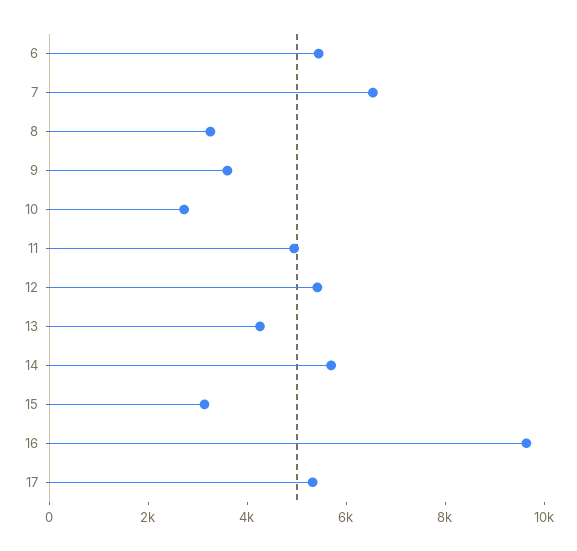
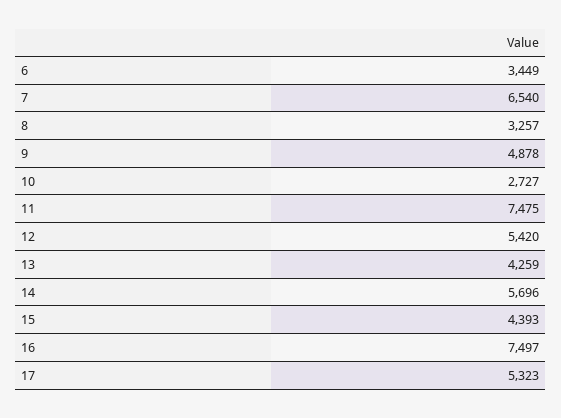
  {
-   "6": 5500,
+   "6": 3449,
    "7": 6540,
    "8": 3257,
-   "9": 3500,
+   "9": 4878,
    "10": 2727,
-   "11": 5000,
+   "11": 7475,
    "12": 5420,
    "13": 4259,
    "14": 5696,
-   "15": 3000,
+   "15": 4393,
-   "16": 9500,
+   "16": 7497,
    "17": 5323
  }

